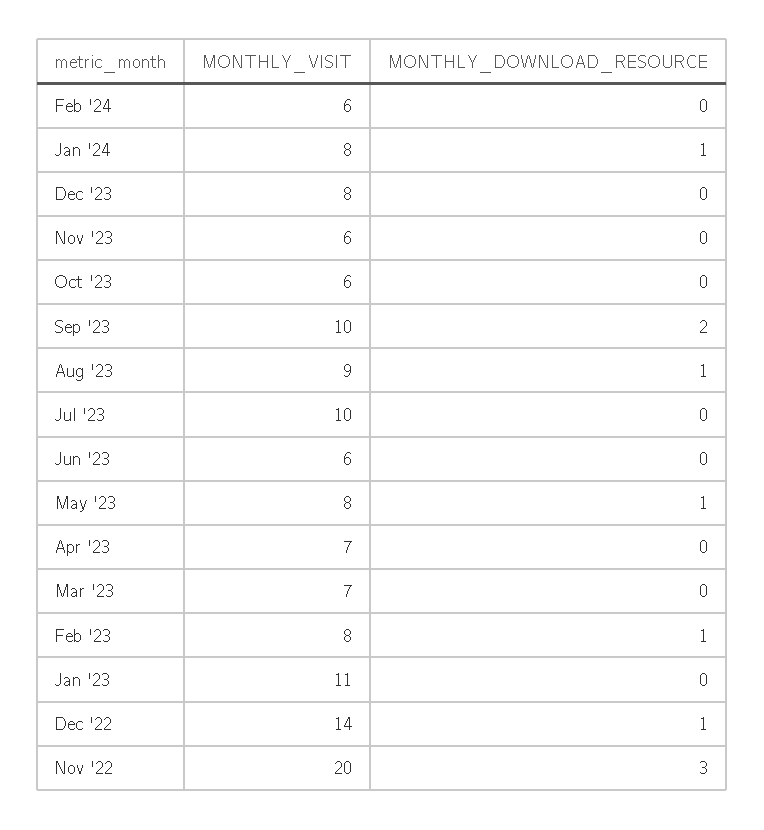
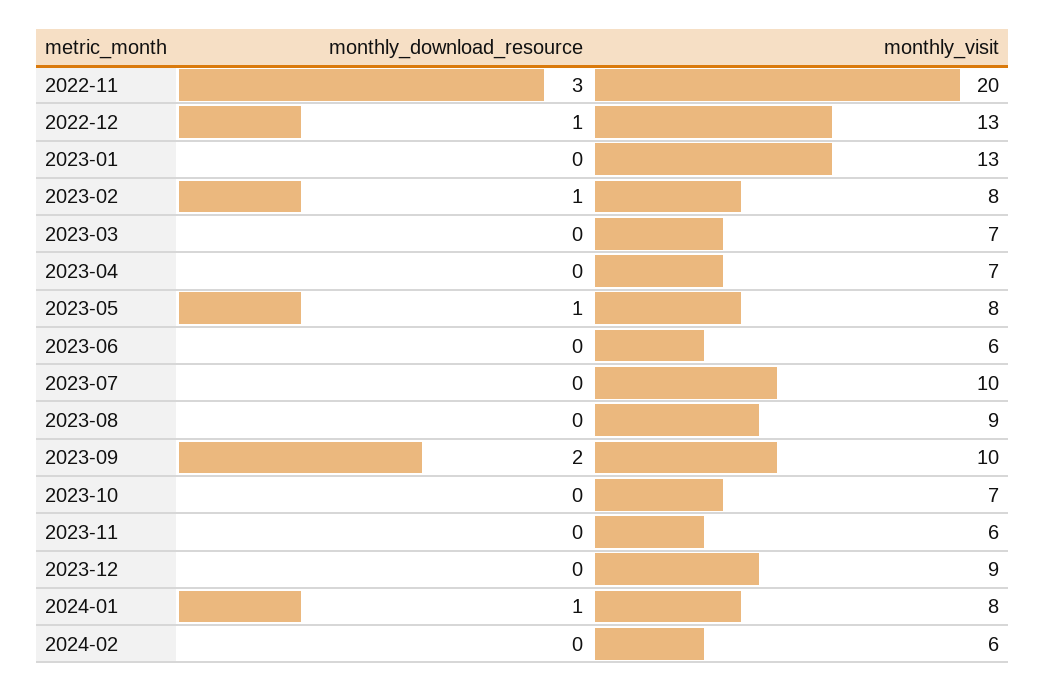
  {
    "MONTHLY_VISIT": {
      "Feb '24": 6,
      "Jan '24": 8,
-     "Dec '23": 8,
+     "Dec '23": 9,
      "Nov '23": 6,
-     "Oct '23": 6,
+     "Oct '23": 7,
      "Sep '23": 10,
      "Aug '23": 9,
      "Jul '23": 10,
      "Jun '23": 6,
      "May '23": 8,
      "Apr '23": 7,
      "Mar '23": 7,
      "Feb '23": 8,
-     "Jan '23": 11,
+     "Jan '23": 13,
-     "Dec '22": 14,
+     "Dec '22": 13,
      "Nov '22": 20
    },
    "MONTHLY_DOWNLOAD_RESOURCE": {
      "Feb '24": 0,
      "Jan '24": 1,
      "Dec '23": 0,
      "Nov '23": 0,
      "Oct '23": 0,
      "Sep '23": 2,
-     "Aug '23": 1,
+     "Aug '23": 0,
      "Jul '23": 0,
      "Jun '23": 0,
      "May '23": 1,
      "Apr '23": 0,
      "Mar '23": 0,
      "Feb '23": 1,
      "Jan '23": 0,
      "Dec '22": 1,
      "Nov '22": 3
    }
  }

